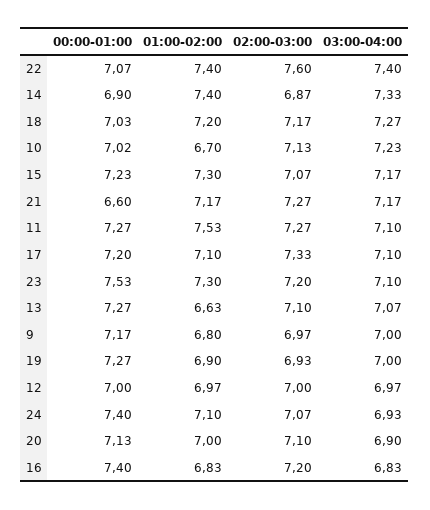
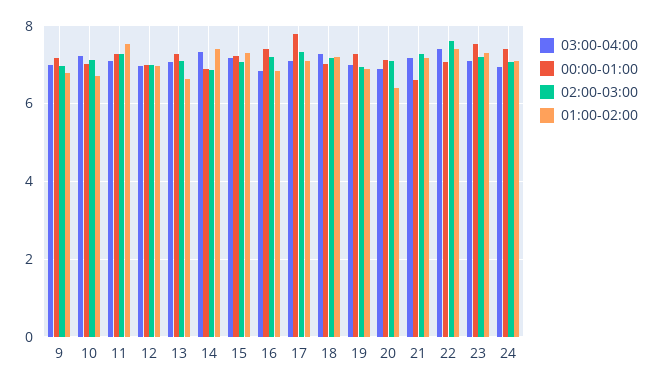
  {
    "00:00-01:00": {
      "22": 7.07,
      "14": 6.9,
      "18": 7.03,
      "10": 7.02,
      "15": 7.23,
      "21": 6.6,
      "11": 7.27,
-     "17": 7.2,
+     "17": 7.8,
      "23": 7.53,
      "13": 7.27,
      "9": 7.17,
      "19": 7.27,
      "12": 7,
      "24": 7.4,
      "20": 7.13,
      "16": 7.4
    },
    "01:00-02:00": {
      "22": 7.4,
      "14": 7.4,
      "18": 7.2,
      "10": 6.7,
      "15": 7.3,
      "21": 7.17,
      "11": 7.53,
      "17": 7.1,
      "23": 7.3,
      "13": 6.63,
      "9": 6.8,
      "19": 6.9,
      "12": 6.97,
      "24": 7.1,
-     "20": 7,
+     "20": 6.4,
      "16": 6.83
    },
    "02:00-03:00": {
      "22": 7.6,
      "14": 6.87,
      "18": 7.17,
      "10": 7.13,
      "15": 7.07,
      "21": 7.27,
      "11": 7.27,
      "17": 7.33,
      "23": 7.2,
      "13": 7.1,
      "9": 6.97,
      "19": 6.93,
      "12": 7,
      "24": 7.07,
      "20": 7.1,
      "16": 7.2
    },
    "03:00-04:00": {
      "22": 7.4,
      "14": 7.33,
      "18": 7.27,
      "10": 7.23,
      "15": 7.17,
      "21": 7.17,
      "11": 7.1,
      "17": 7.1,
      "23": 7.1,
      "13": 7.07,
      "9": 7,
      "19": 7,
      "12": 6.97,
      "24": 6.93,
      "20": 6.9,
      "16": 6.83
    }
  }

